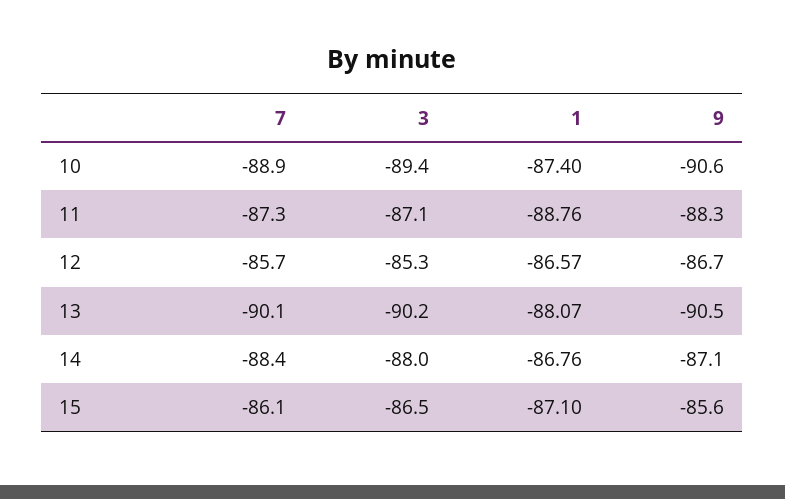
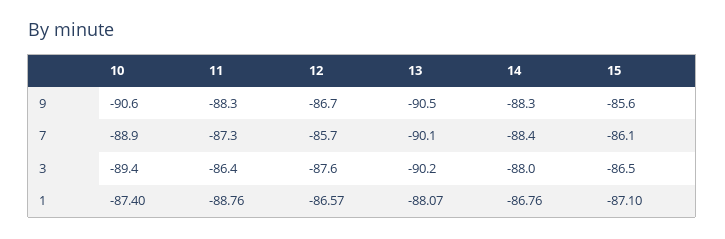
  {
    "7": {
      "10": -88.9,
      "11": -87.3,
      "12": -85.7,
      "13": -90.1,
      "14": -88.4,
      "15": -86.1
    },
    "3": {
      "10": -89.4,
-     "11": -87.1,
+     "11": -86.4,
-     "12": -85.3,
+     "12": -87.6,
      "13": -90.2,
      "14": -88,
      "15": -86.5
    },
    "1": {
      "10": -87.4,
      "11": -88.76,
      "12": -86.57,
      "13": -88.07,
      "14": -86.76,
      "15": -87.1
    },
    "9": {
      "10": -90.6,
      "11": -88.3,
      "12": -86.7,
      "13": -90.5,
-     "14": -87.1,
+     "14": -88.3,
      "15": -85.6
    }
  }

